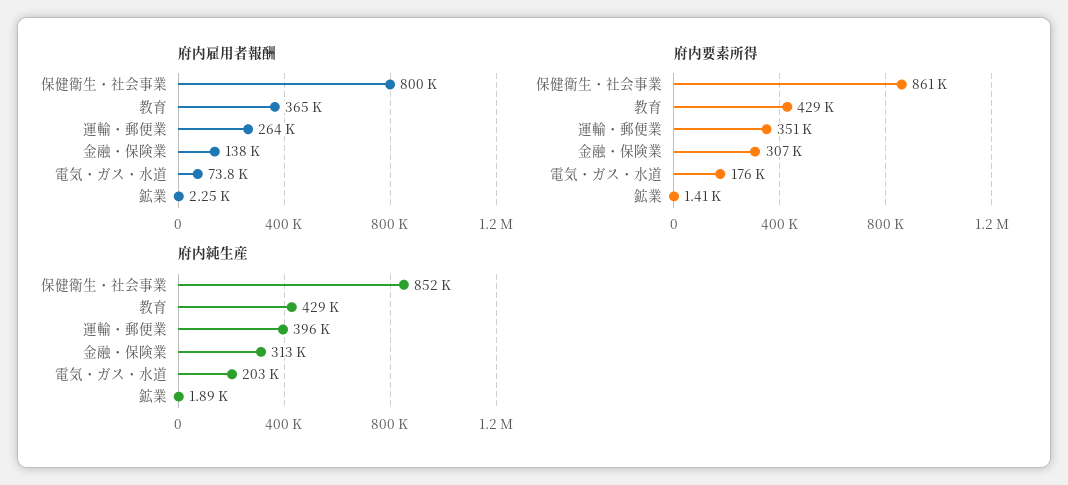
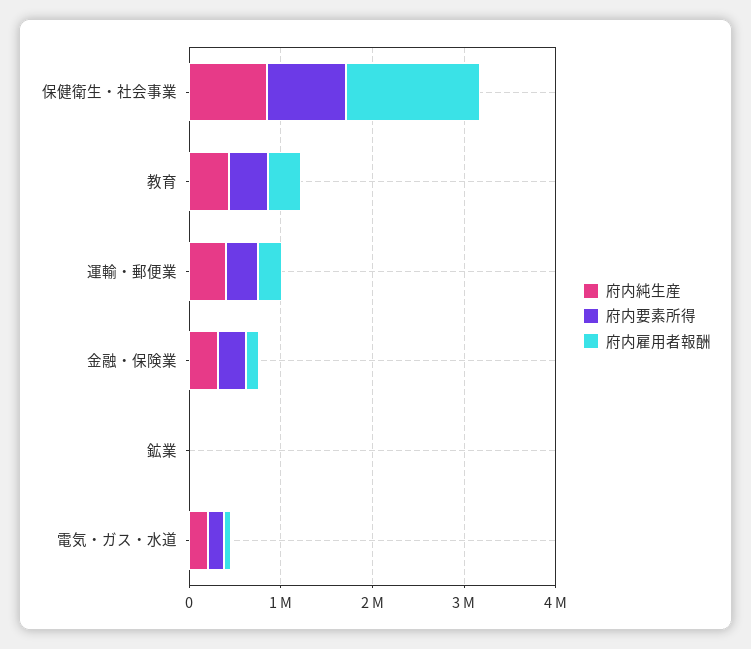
  {
    "府内雇用者報酬": {
-     "保健衛生・社会事業": 800000,
+     "保健衛生・社会事業": 1400000,
      "教育": 365000,
      "運輸・郵便業": 264000,
      "金融・保険業": 138000,
      "電気・ガス・水道": 73800,
      "鉱業": 2250
    },
    "府内要素所得": {
      "保健衛生・社会事業": 861000,
      "教育": 429000,
      "運輸・郵便業": 351000,
      "金融・保険業": 307000,
      "電気・ガス・水道": 176000,
      "鉱業": 1410
    },
    "府内純生産": {
      "保健衛生・社会事業": 852000,
      "教育": 429000,
      "運輸・郵便業": 396000,
      "金融・保険業": 313000,
      "電気・ガス・水道": 203000,
      "鉱業": 1890
    }
  }

